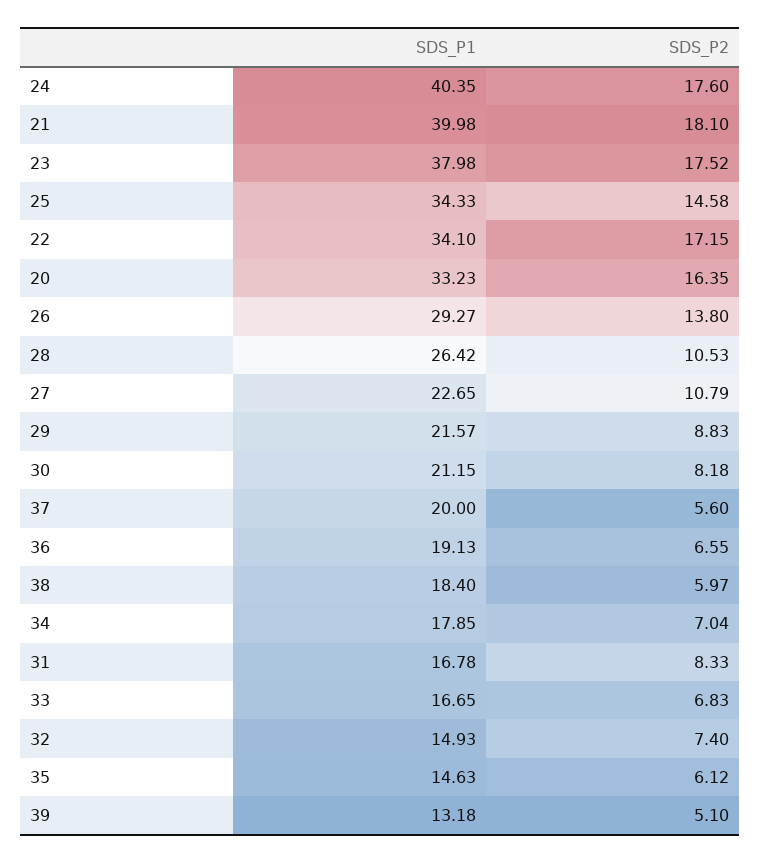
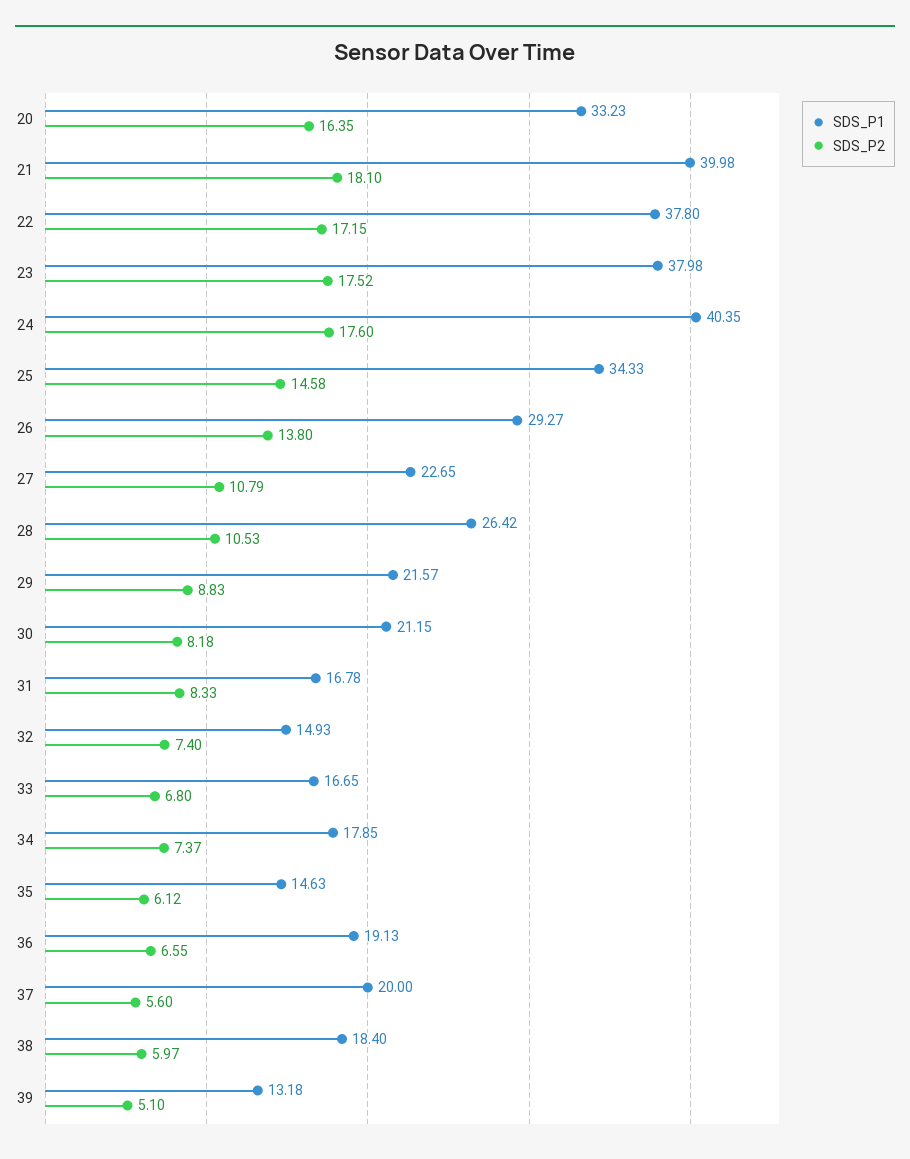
  {
    "SDS_P1": {
      "24": 40.35,
      "21": 39.98,
      "23": 37.98,
      "25": 34.33,
-     "22": 34.1,
+     "22": 37.8,
      "20": 33.23,
      "26": 29.27,
      "28": 26.42,
      "27": 22.65,
      "29": 21.57,
      "30": 21.15,
      "37": 20,
      "36": 19.13,
      "38": 18.4,
      "34": 17.85,
      "31": 16.78,
      "33": 16.65,
      "32": 14.93,
      "35": 14.63,
      "39": 13.18
    },
    "SDS_P2": {
      "24": 17.6,
      "21": 18.1,
      "23": 17.52,
      "25": 14.58,
      "22": 17.15,
      "20": 16.35,
      "26": 13.8,
      "28": 10.53,
      "27": 10.79,
      "29": 8.83,
      "30": 8.18,
      "37": 5.6,
      "36": 6.55,
      "38": 5.97,
-     "34": 7.04,
+     "34": 7.37,
      "31": 8.33,
-     "33": 6.83,
+     "33": 6.8,
      "32": 7.4,
      "35": 6.12,
      "39": 5.1
    }
  }

